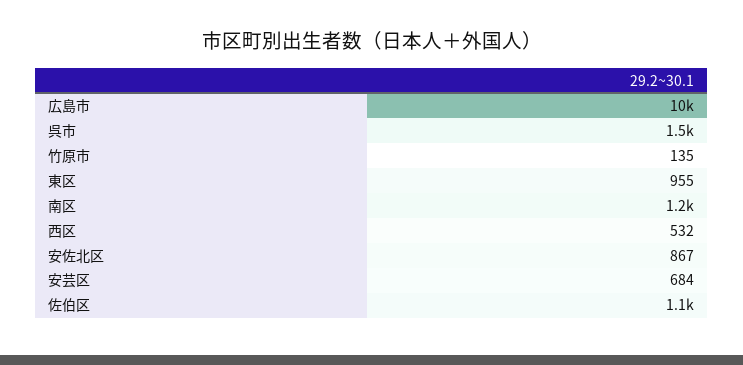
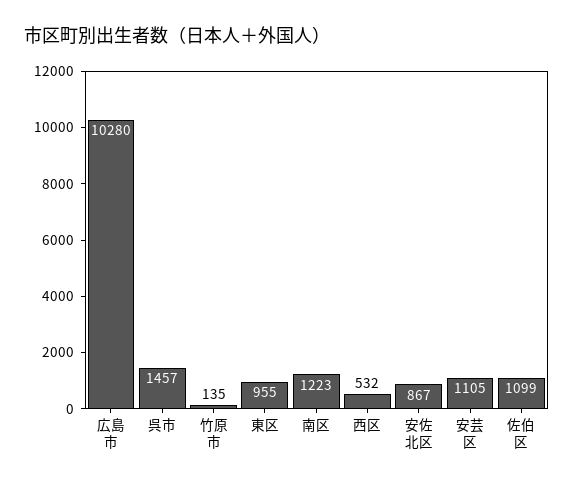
  {
    "広島市": 10280,
    "呉市": 1457,
    "竹原市": 135,
    "東区": 955,
    "南区": 1223,
    "西区": 532,
    "安佐北区": 867,
-   "安芸区": 684,
+   "安芸区": 1105,
    "佐伯区": 1099
  }

